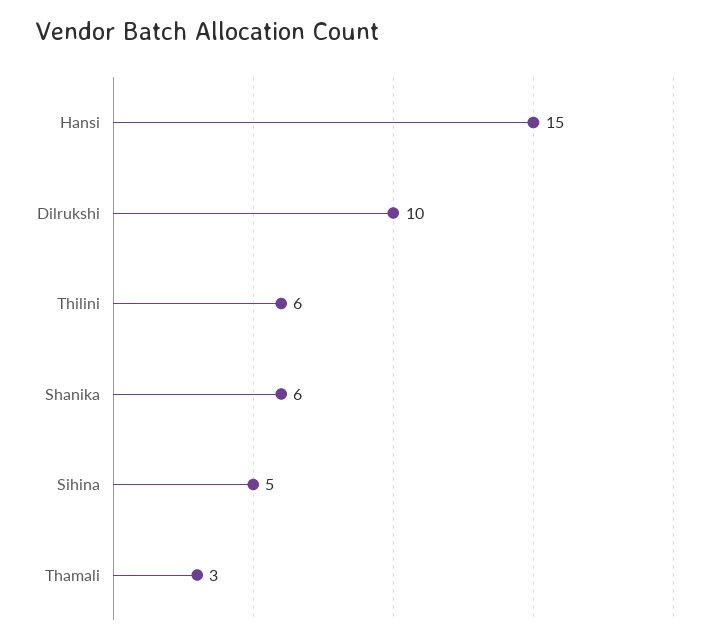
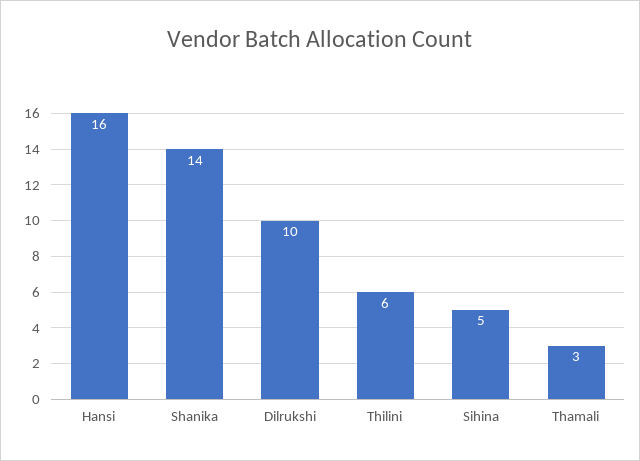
  {
-   "Hansi": 15,
+   "Hansi": 16,
    "Dilrukshi": 10,
    "Thilini": 6,
-   "Shanika": 6,
+   "Shanika": 14,
    "Sihina": 5,
    "Thamali": 3
  }

